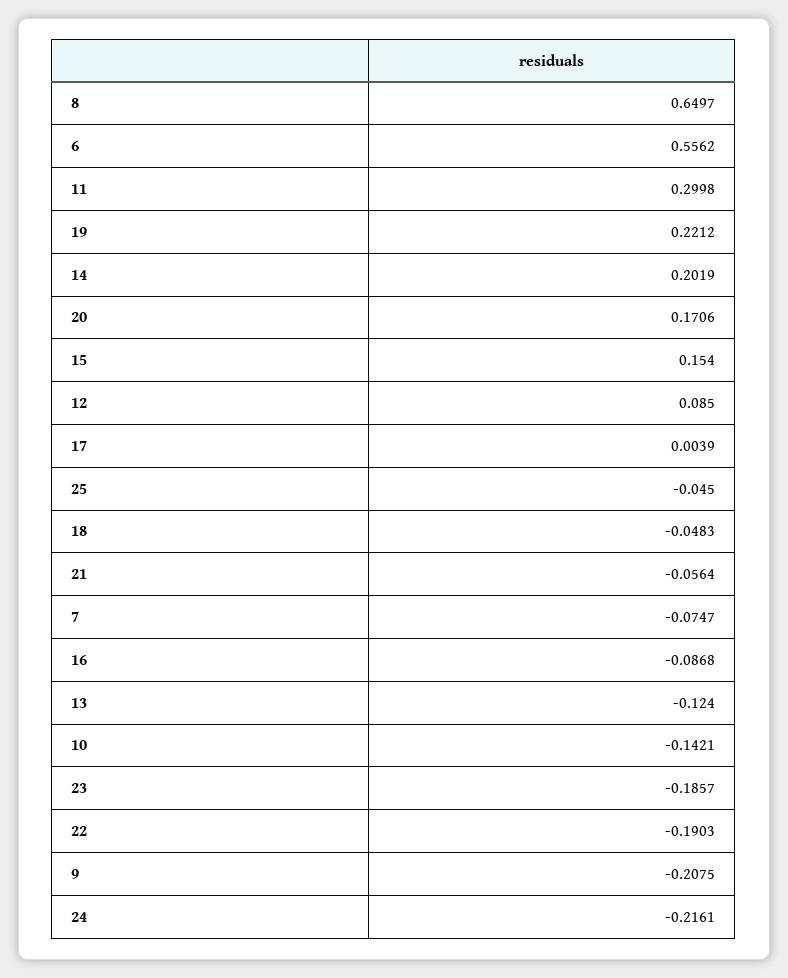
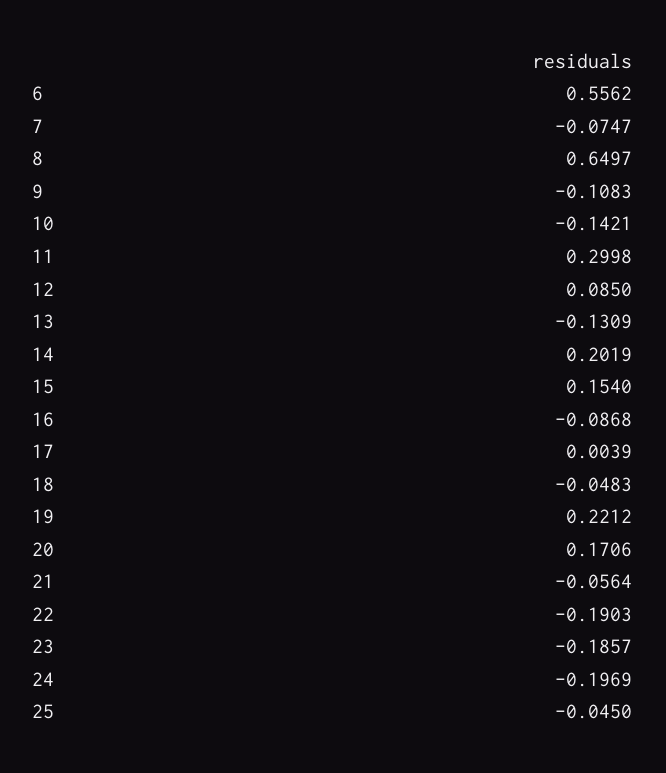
  {
    "8": 0.6497,
    "6": 0.5562,
    "11": 0.2998,
    "19": 0.2212,
    "14": 0.2019,
    "20": 0.1706,
    "15": 0.154,
    "12": 0.085,
    "17": 0.0039,
    "25": -0.045,
    "18": -0.0483,
    "21": -0.0564,
    "7": -0.0747,
    "16": -0.0868,
-   "13": -0.124,
+   "13": -0.1309,
    "10": -0.1421,
    "23": -0.1857,
    "22": -0.1903,
-   "9": -0.2075,
+   "9": -0.1083,
-   "24": -0.2161
+   "24": -0.1969
  }

